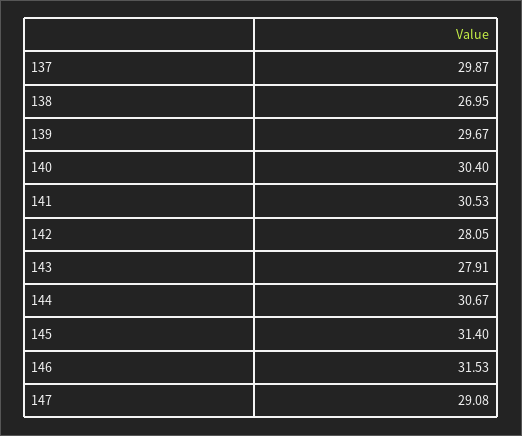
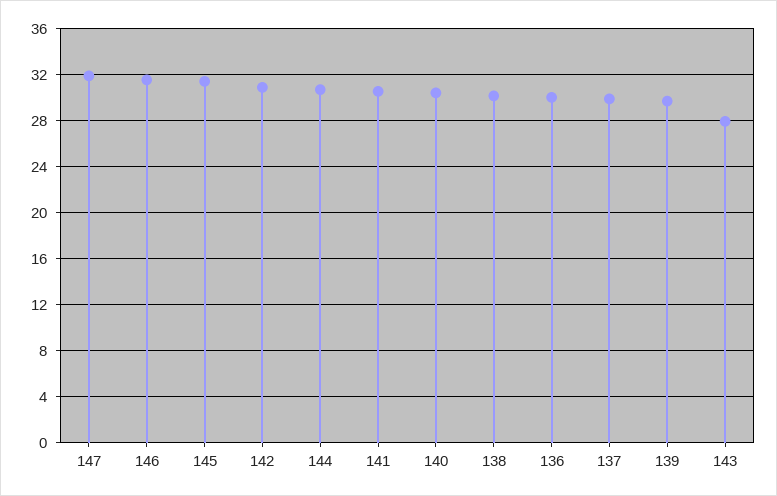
  {
    "137": 29.87,
-   "138": 26.95,
+   "138": 30,
    "139": 29.67,
    "140": 30.4,
    "141": 30.53,
-   "142": 28.05,
+   "142": 31,
    "143": 27.91,
    "144": 30.67,
    "145": 31.4,
    "146": 31.53,
-   "147": 29.08
+   "147": 32,
+   "136": 30
  }

